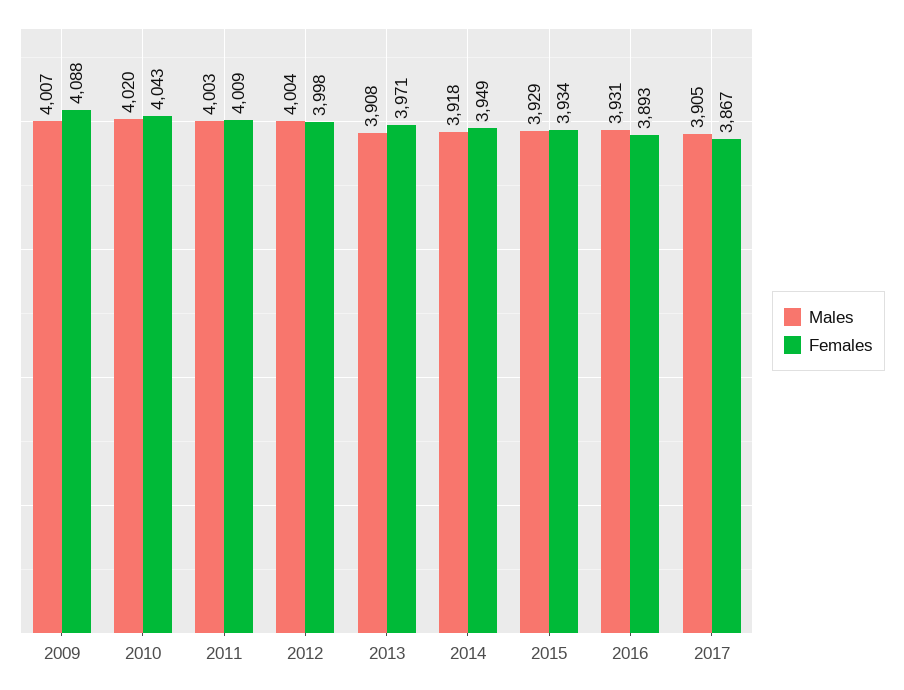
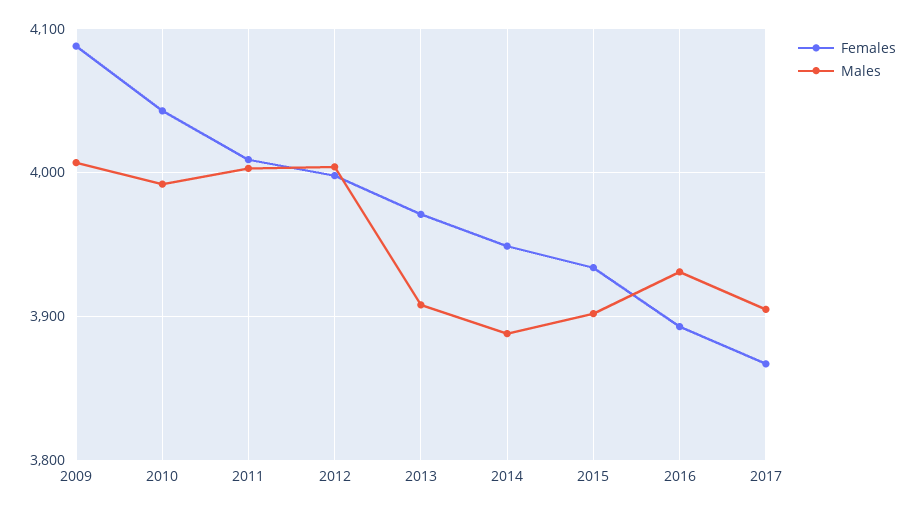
  {
    "Males": {
      "2009": 4007,
-     "2010": 4020,
+     "2010": 3990,
      "2011": 4003,
      "2012": 4004,
      "2013": 3908,
-     "2014": 3918,
+     "2014": 3890,
-     "2015": 3929,
+     "2015": 3900,
      "2016": 3931,
      "2017": 3905
    },
    "Females": {
      "2009": 4088,
      "2010": 4043,
      "2011": 4009,
      "2012": 3998,
      "2013": 3971,
      "2014": 3949,
      "2015": 3934,
      "2016": 3893,
      "2017": 3867
    }
  }

